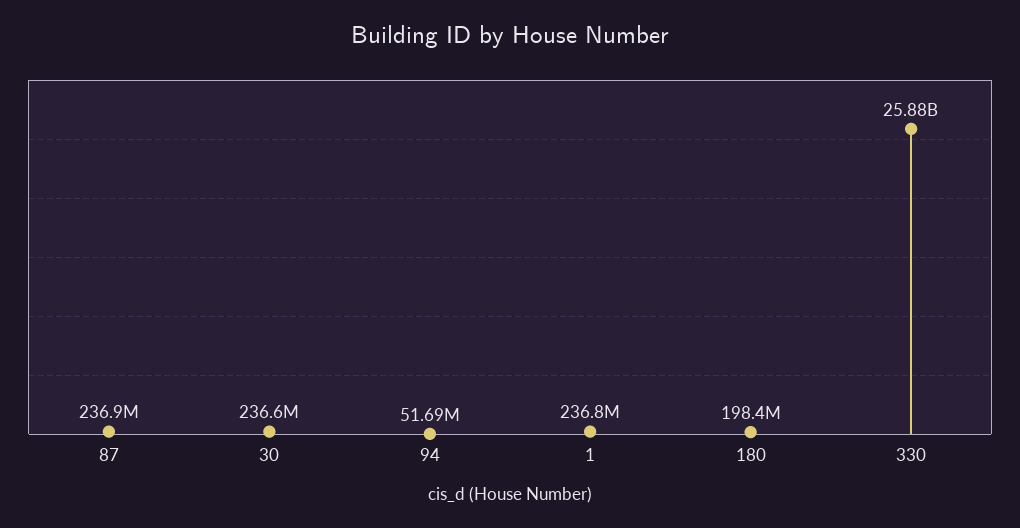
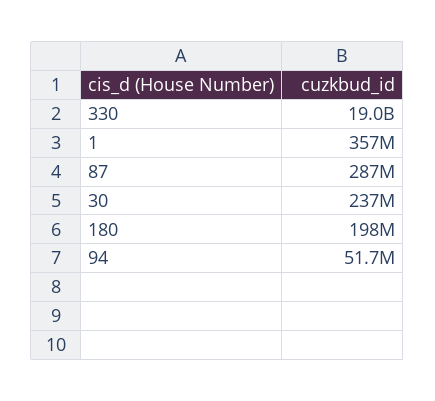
  {
-   "87": 236900000,
+   "87": 287000000,
    "30": 236600000,
    "94": 51690000,
-   "1": 236800000,
+   "1": 357000000,
    "180": 198400000,
-   "330": 25880000000
+   "330": 19000000000
  }

